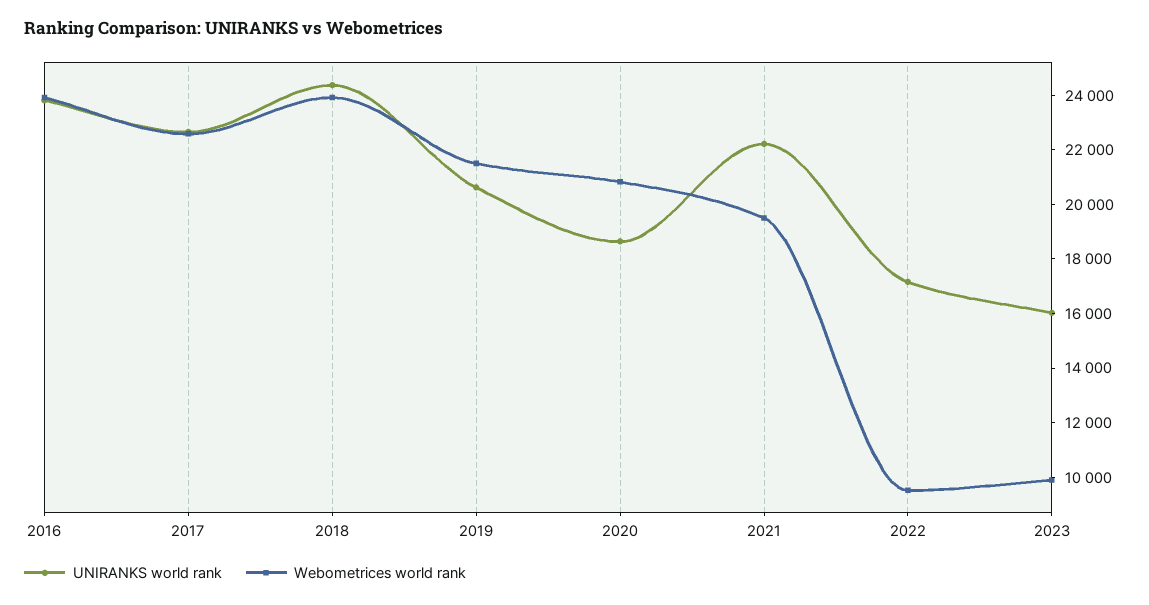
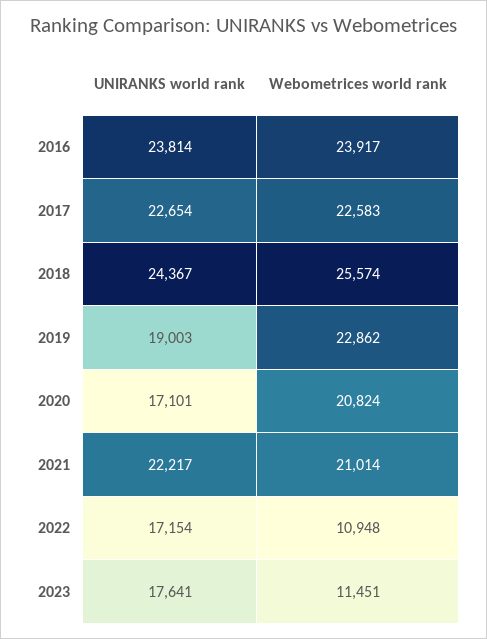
  {
    "UNIRANKS world rank": {
      "2016": 23814,
      "2017": 22654,
      "2018": 24367,
-     "2019": 20500,
+     "2019": 19003,
-     "2020": 18500,
+     "2020": 17101,
      "2021": 22217,
      "2022": 17154,
-     "2023": 16000
+     "2023": 17641
    },
    "Webometrices world rank": {
      "2016": 23917,
      "2017": 22583,
-     "2018": 24000,
+     "2018": 25574,
-     "2019": 21500,
+     "2019": 22862,
      "2020": 20824,
-     "2021": 19500,
+     "2021": 21014,
-     "2022": 9500,
+     "2022": 10948,
-     "2023": 10000
+     "2023": 11451
    }
  }

